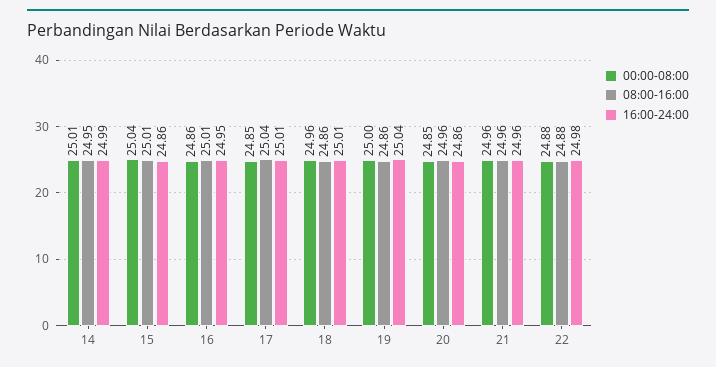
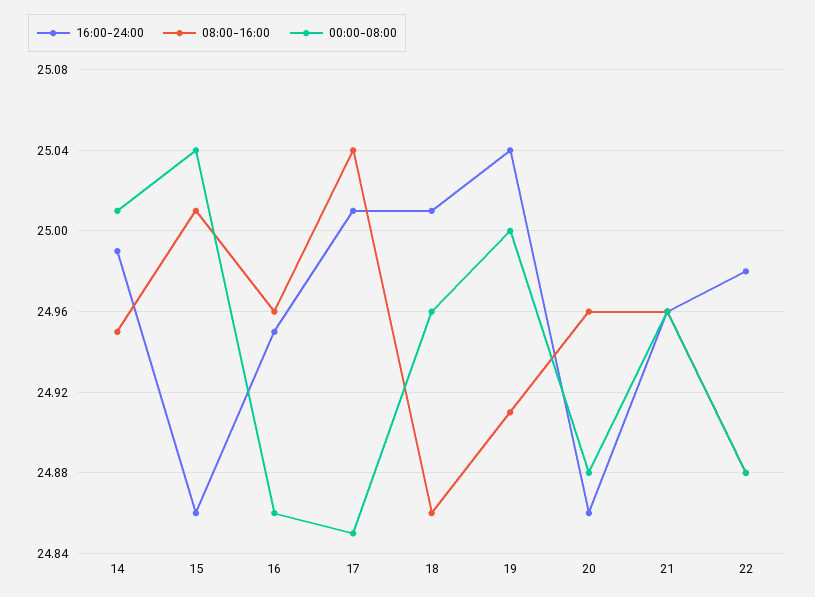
  {
    "00:00-08:00": {
      "14": 25.01,
      "15": 25.04,
      "16": 24.86,
      "17": 24.85,
      "18": 24.96,
      "19": 25,
-     "20": 24.85,
+     "20": 24.88,
      "21": 24.96,
      "22": 24.88
    },
    "08:00-16:00": {
      "14": 24.95,
      "15": 25.01,
-     "16": 25.01,
+     "16": 24.96,
      "17": 25.04,
      "18": 24.86,
-     "19": 24.86,
+     "19": 24.91,
      "20": 24.96,
      "21": 24.96,
      "22": 24.88
    },
    "16:00-24:00": {
      "14": 24.99,
      "15": 24.86,
      "16": 24.95,
      "17": 25.01,
      "18": 25.01,
      "19": 25.04,
      "20": 24.86,
      "21": 24.96,
      "22": 24.98
    }
  }

